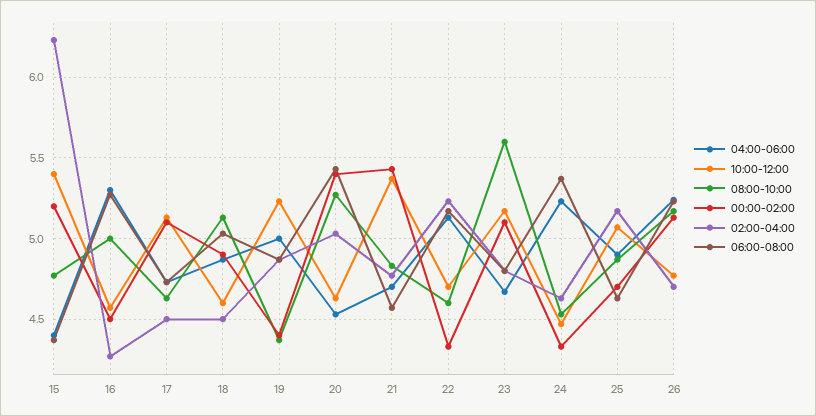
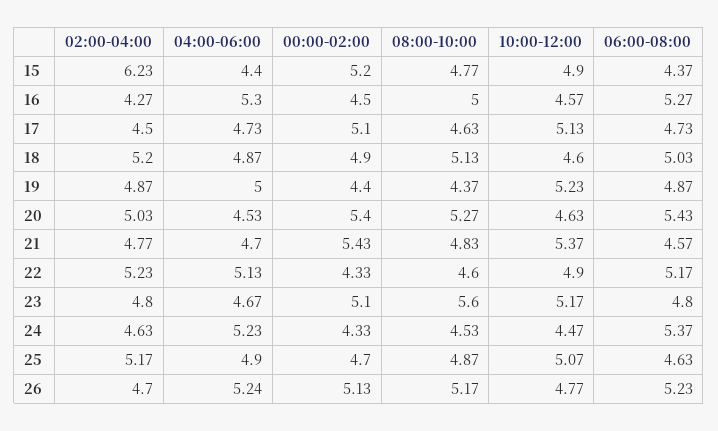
  {
    "04:00-06:00": {
      "15": 4.4,
      "16": 5.3,
      "17": 4.73,
      "18": 4.87,
      "19": 5,
      "20": 4.53,
      "21": 4.7,
      "22": 5.13,
      "23": 4.67,
      "24": 5.23,
      "25": 4.9,
      "26": 5.24
    },
    "10:00-12:00": {
-     "15": 5.4,
+     "15": 4.9,
      "16": 4.57,
      "17": 5.13,
      "18": 4.6,
      "19": 5.23,
      "20": 4.63,
      "21": 5.37,
-     "22": 4.7,
+     "22": 4.9,
      "23": 5.17,
      "24": 4.47,
      "25": 5.07,
      "26": 4.77
    },
    "08:00-10:00": {
      "15": 4.77,
      "16": 5,
      "17": 4.63,
      "18": 5.13,
      "19": 4.37,
      "20": 5.27,
      "21": 4.83,
      "22": 4.6,
      "23": 5.6,
      "24": 4.53,
      "25": 4.87,
      "26": 5.17
    },
    "00:00-02:00": {
      "15": 5.2,
      "16": 4.5,
      "17": 5.1,
      "18": 4.9,
      "19": 4.4,
      "20": 5.4,
      "21": 5.43,
      "22": 4.33,
      "23": 5.1,
      "24": 4.33,
      "25": 4.7,
      "26": 5.13
    },
    "02:00-04:00": {
      "15": 6.23,
      "16": 4.27,
      "17": 4.5,
-     "18": 4.5,
+     "18": 5.2,
      "19": 4.87,
      "20": 5.03,
      "21": 4.77,
      "22": 5.23,
      "23": 4.8,
      "24": 4.63,
      "25": 5.17,
      "26": 4.7
    },
    "06:00-08:00": {
      "15": 4.37,
      "16": 5.27,
      "17": 4.73,
      "18": 5.03,
      "19": 4.87,
      "20": 5.43,
      "21": 4.57,
      "22": 5.17,
      "23": 4.8,
      "24": 5.37,
      "25": 4.63,
      "26": 5.23
    }
  }

